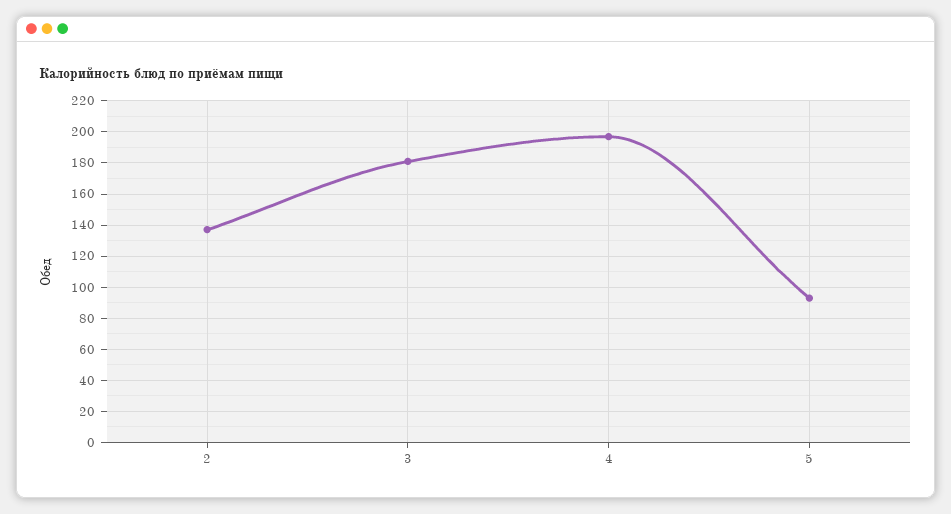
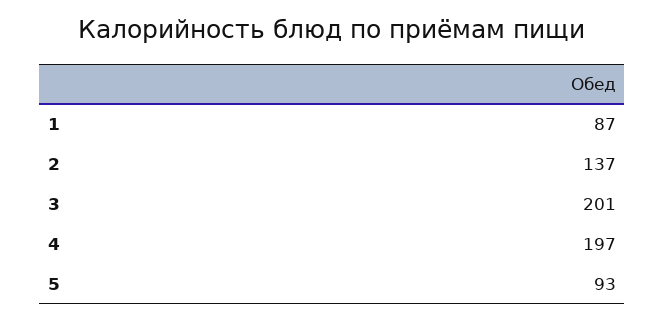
  {
    "2": 137,
-   "3": 180,
+   "3": 201,
    "4": 197,
-   "5": 93
+   "5": 93,
+   "1": 87
  }

